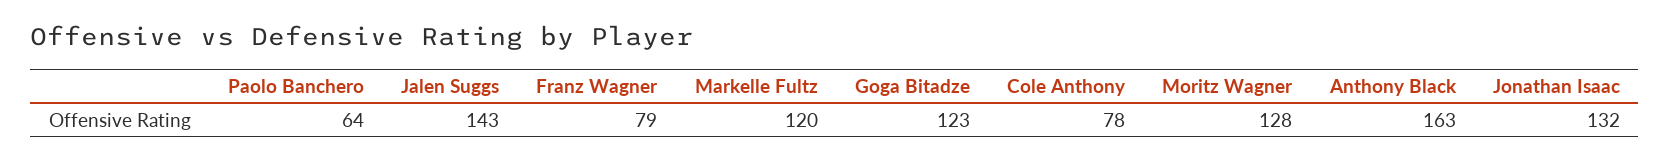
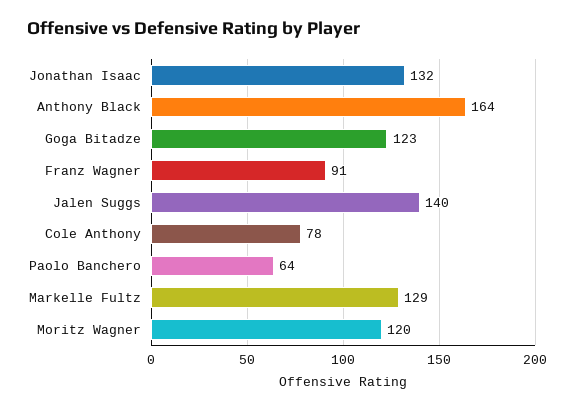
  {
    "Paolo Banchero": 64,
-   "Jalen Suggs": 143,
+   "Jalen Suggs": 140,
-   "Franz Wagner": 79,
+   "Franz Wagner": 91,
-   "Markelle Fultz": 120,
+   "Markelle Fultz": 129,
    "Goga Bitadze": 123,
    "Cole Anthony": 78,
-   "Moritz Wagner": 128,
+   "Moritz Wagner": 120,
-   "Anthony Black": 163,
+   "Anthony Black": 164,
    "Jonathan Isaac": 132
  }

